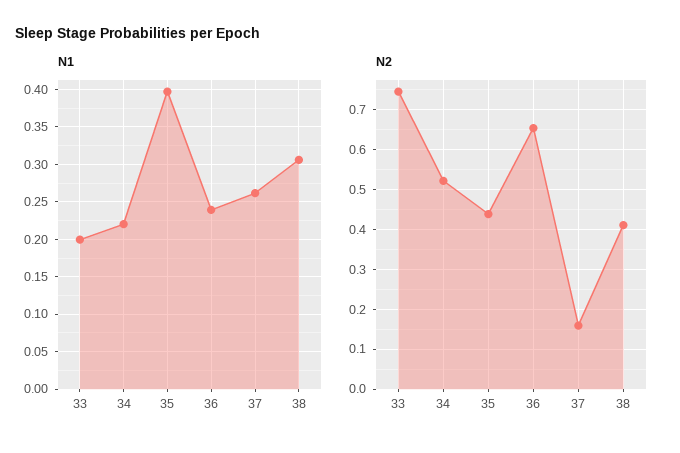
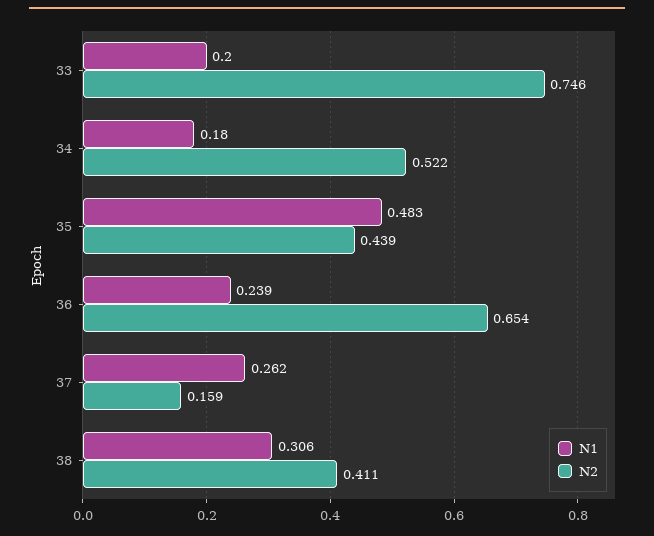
  {
    "N1": {
      "33": 0.2,
-     "34": 0.22,
+     "34": 0.18,
-     "35": 0.4,
+     "35": 0.483,
      "36": 0.239,
      "37": 0.262,
      "38": 0.306
    },
    "N2": {
      "33": 0.746,
      "34": 0.522,
      "35": 0.439,
      "36": 0.654,
      "37": 0.159,
      "38": 0.411
    }
  }

